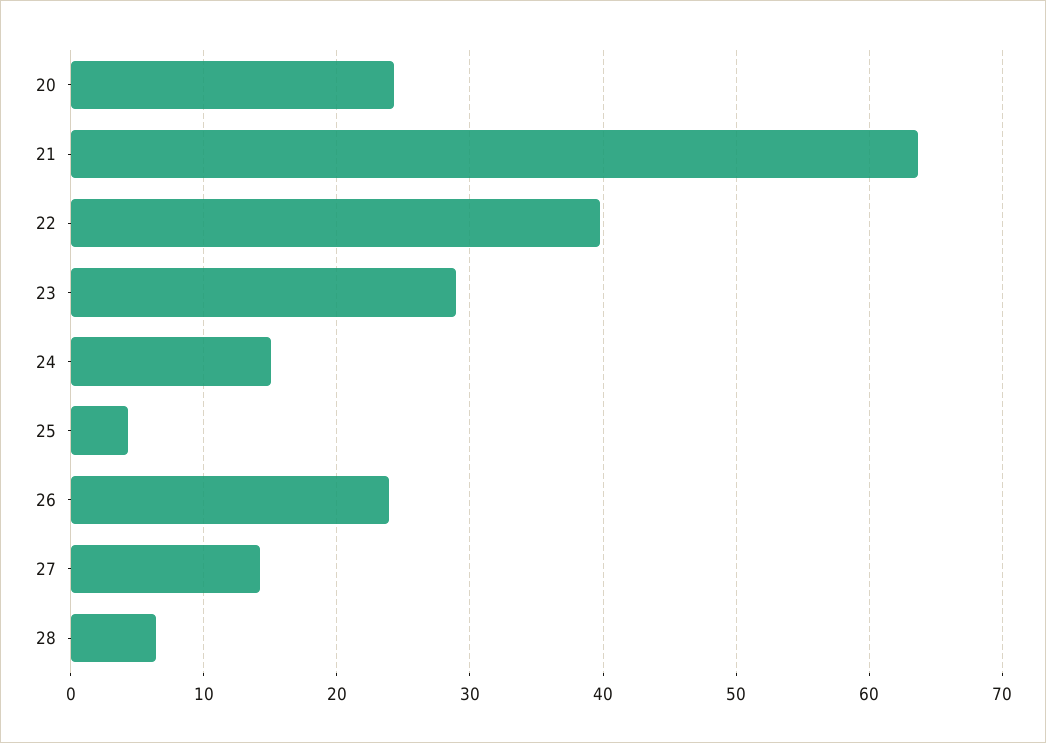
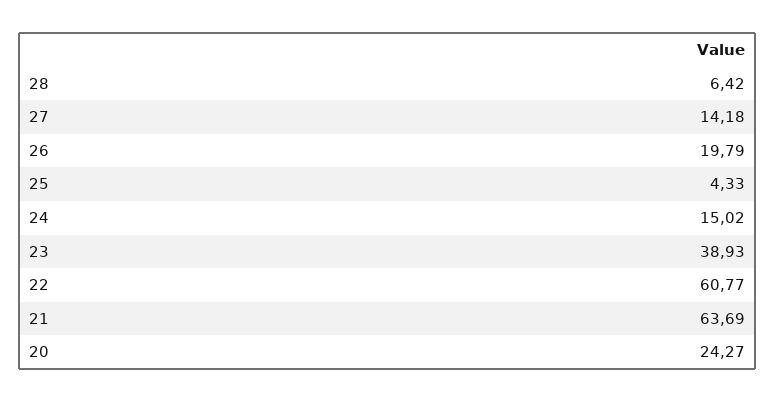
  {
    "20": 24.27,
    "21": 63.69,
-   "22": 40,
+   "22": 60.77,
-   "23": 29,
+   "23": 38.93,
    "24": 15.02,
    "25": 4.33,
-   "26": 24,
+   "26": 19.79,
    "27": 14.18,
    "28": 6.42
  }

